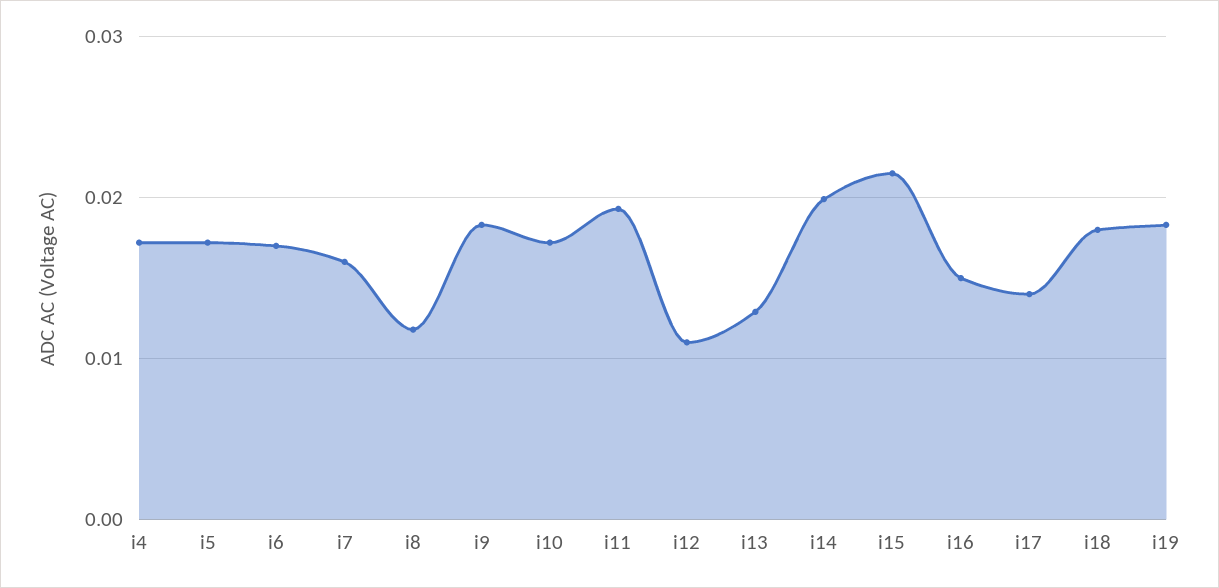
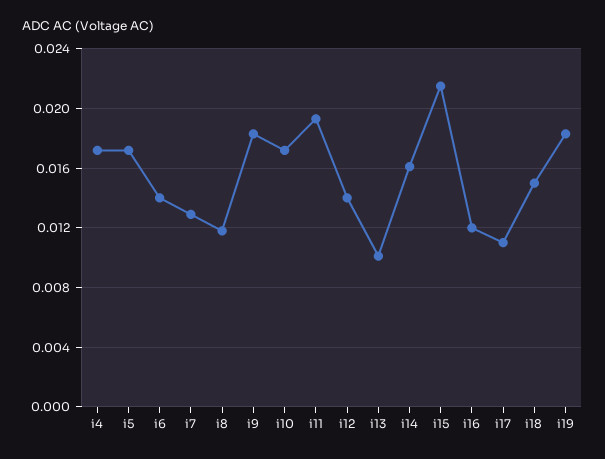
  {
    "i4": 0.017,
    "i5": 0.017,
-   "i6": 0.017,
+   "i6": 0.014,
-   "i7": 0.016,
+   "i7": 0.013,
    "i8": 0.012,
    "i9": 0.0185,
    "i10": 0.017,
    "i11": 0.0195,
-   "i12": 0.011,
+   "i12": 0.014,
-   "i13": 0.013,
+   "i13": 0.01,
-   "i14": 0.02,
+   "i14": 0.016,
    "i15": 0.0215,
-   "i16": 0.015,
+   "i16": 0.012,
-   "i17": 0.014,
+   "i17": 0.011,
-   "i18": 0.018,
+   "i18": 0.015,
    "i19": 0.0185
  }

